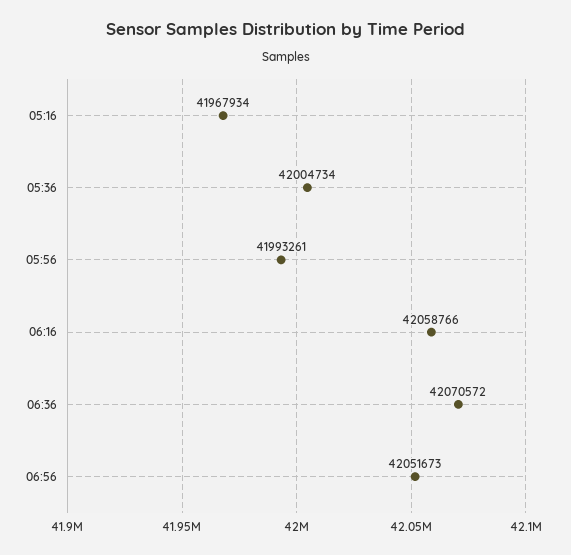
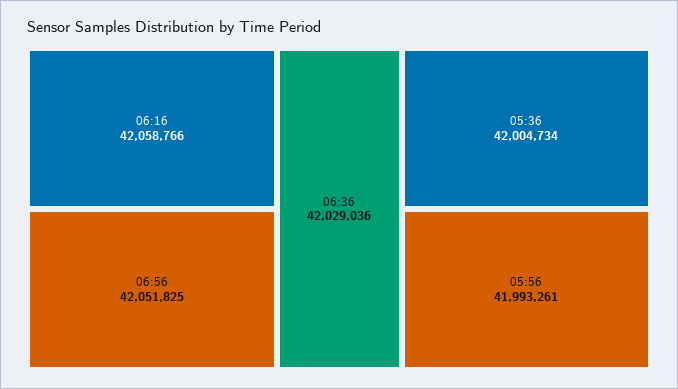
  {
-   "05:16": 41967934,
    "05:36": 42004734,
    "05:56": 41993261,
    "06:16": 42058766,
-   "06:36": 42070572,
+   "06:36": 42029036,
-   "06:56": 42051673
+   "06:56": 42051825
  }

